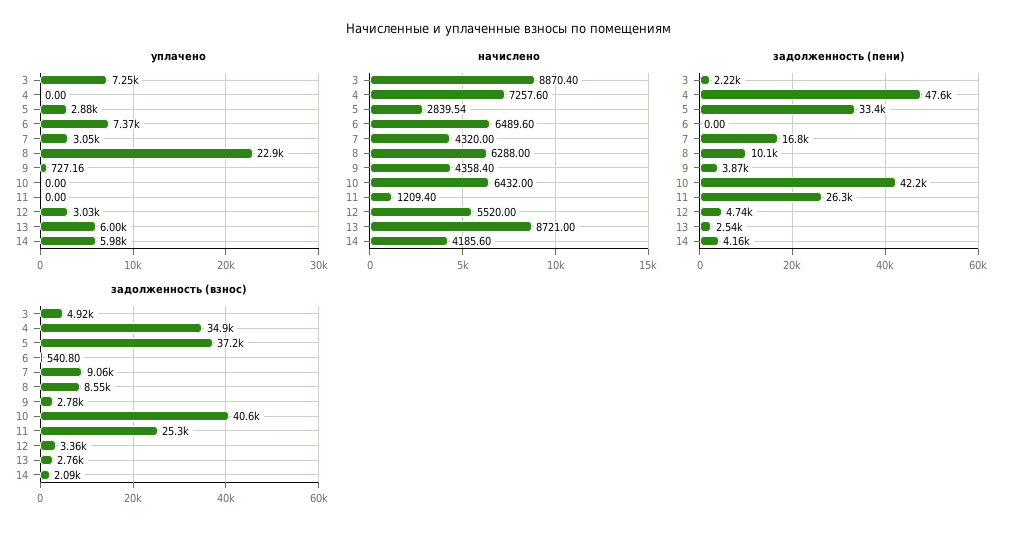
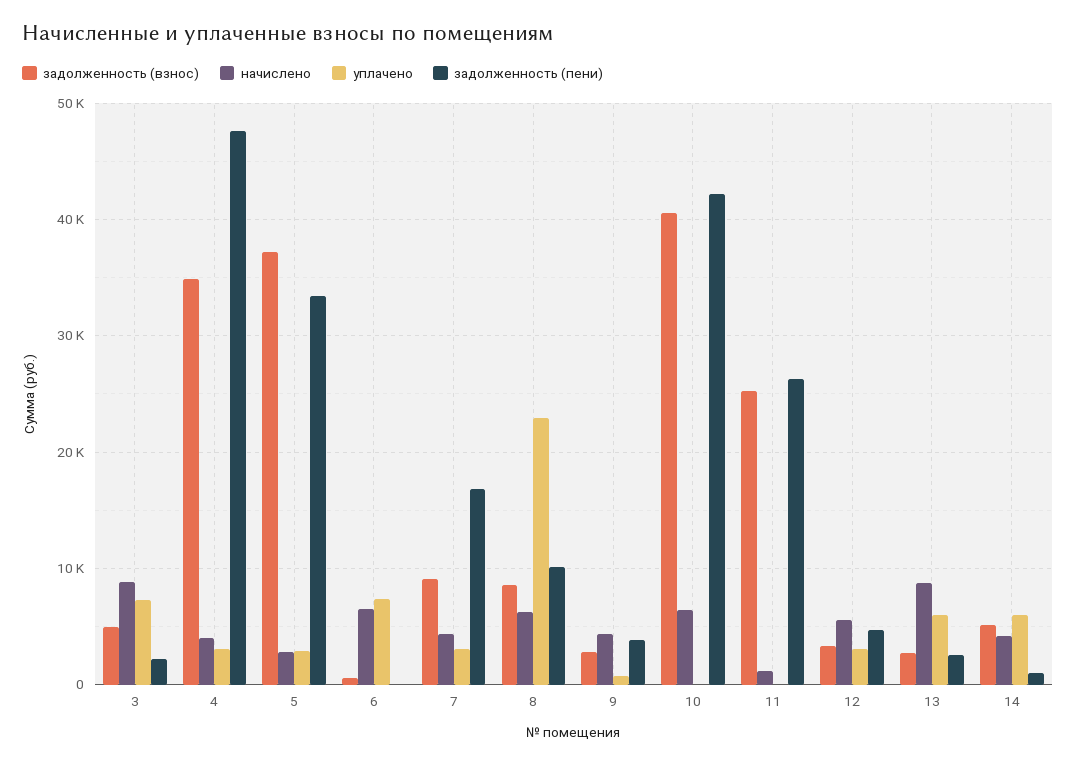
  {
    "уплачено": {
      "3": 7250,
-     "4": 0,
+     "4": 3000,
      "5": 2880,
      "6": 7370,
      "7": 3050,
      "8": 22900,
      "9": 727.16,
      "10": 0,
      "11": 0,
      "12": 3030,
      "13": 6000,
      "14": 5980
    },
    "начислено": {
      "3": 8870.4,
-     "4": 7257.6,
+     "4": 4000,
      "5": 2839.54,
      "6": 6489.6,
      "7": 4320,
      "8": 6288,
      "9": 4358.4,
      "10": 6432,
      "11": 1209.4,
      "12": 5520,
      "13": 8721,
      "14": 4185.6
    },
    "задолженность (пени)": {
      "3": 2220,
      "4": 47600,
      "5": 33400,
      "6": 0,
      "7": 16800,
      "8": 10100,
      "9": 3870,
      "10": 42200,
      "11": 26300,
      "12": 4740,
      "13": 2540,
-     "14": 4160
+     "14": 1000
    },
    "задолженность (взнос)": {
      "3": 4920,
      "4": 34900,
      "5": 37200,
      "6": 540.8,
      "7": 9060,
      "8": 8550,
      "9": 2780,
      "10": 40600,
      "11": 25300,
      "12": 3360,
      "13": 2760,
-     "14": 2090
+     "14": 5000
    }
  }

